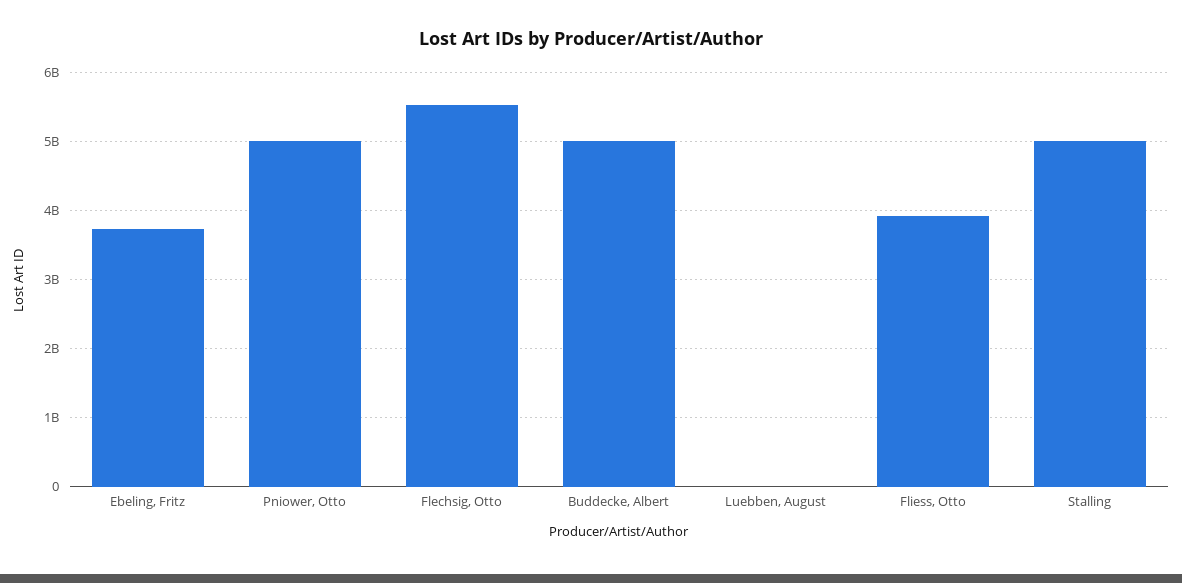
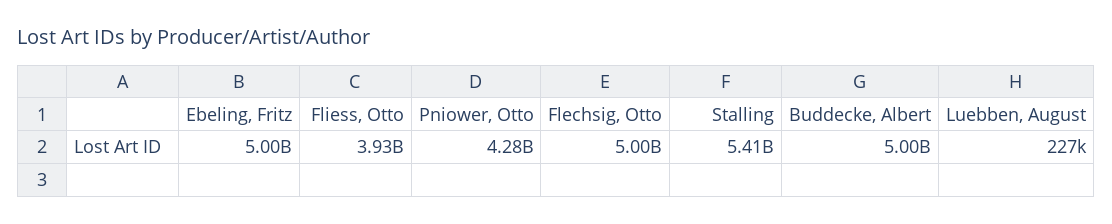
  {
-   "Ebeling, Fritz": 3700000000,
+   "Ebeling, Fritz": 5000000000,
-   "Pniower, Otto": 5000000000,
+   "Pniower, Otto": 4280000000,
-   "Flechsig, Otto": 5500000000,
+   "Flechsig, Otto": 5000000000,
    "Buddecke, Albert": 5000000000,
    "Luebben, August": 227000,
    "Fliess, Otto": 3930000000,
-   "Stalling": 5000000000
+   "Stalling": 5410000000
  }

